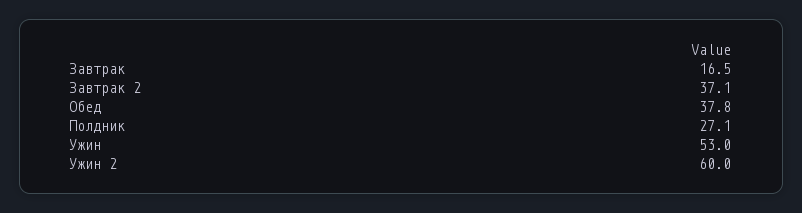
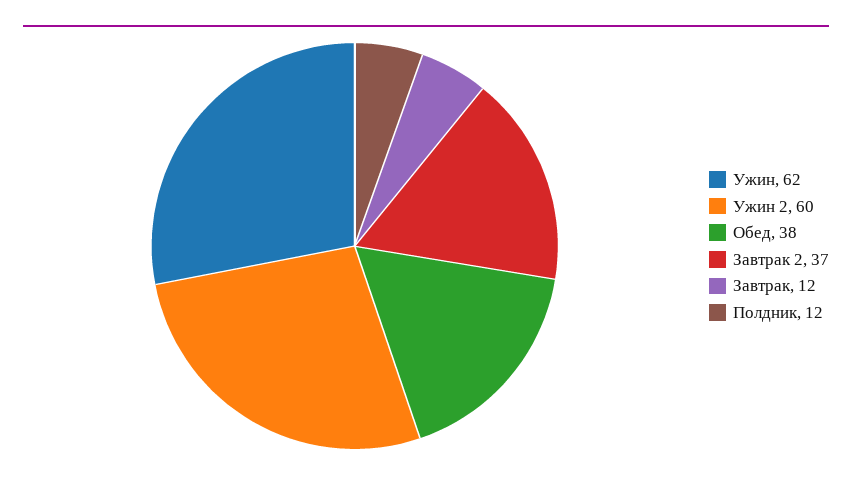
  {
-   "Завтрак": 16.5,
+   "Завтрак": 12,
    "Завтрак 2": 37.1,
    "Обед": 37.8,
-   "Полдник": 27.1,
+   "Полдник": 12,
-   "Ужин": 53,
+   "Ужин": 62,
    "Ужин 2": 60
  }

